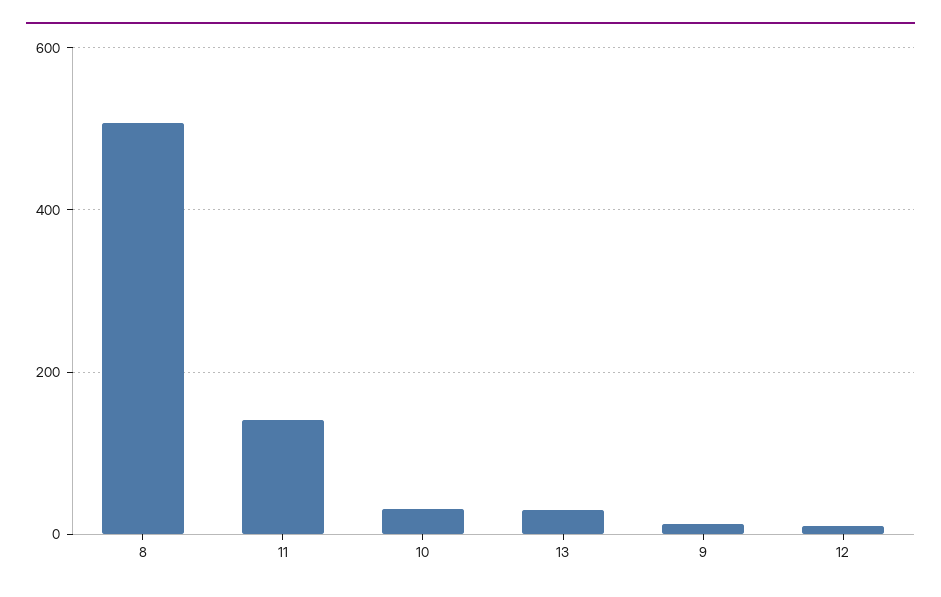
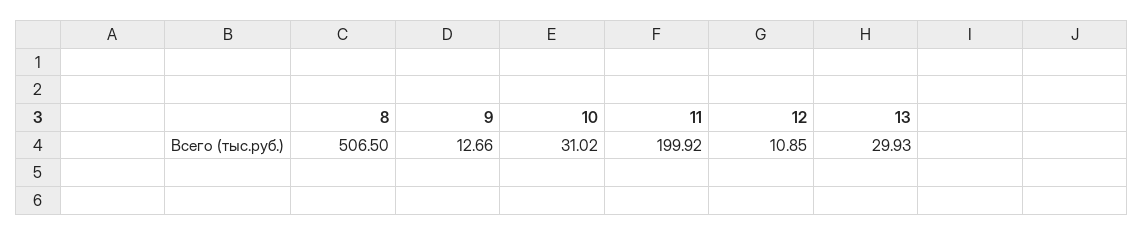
  {
    "8": 506.5,
-   "11": 140,
+   "11": 199.92,
    "10": 31.02,
    "13": 29.93,
    "9": 12.66,
    "12": 10.85
  }

